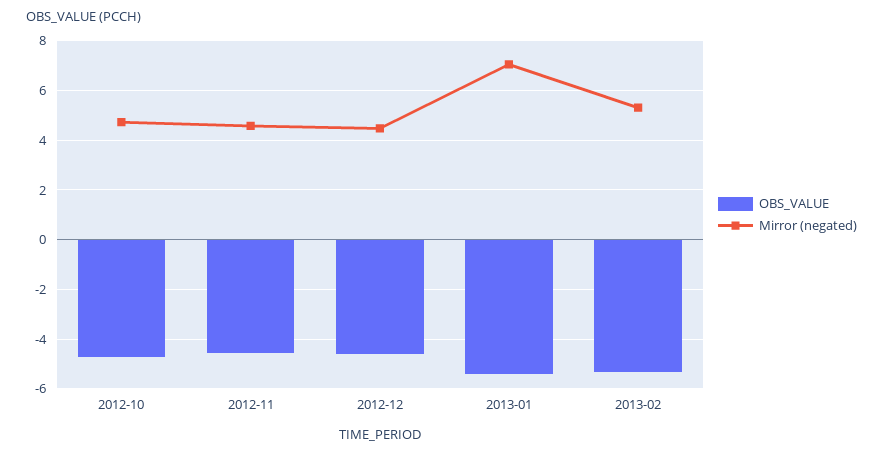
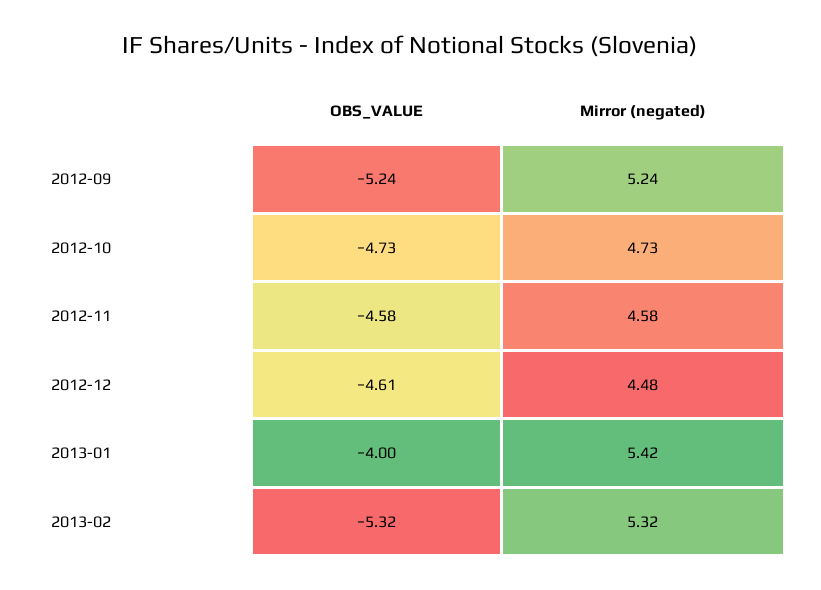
  {
    "OBS_VALUE": {
      "2012-10": -4.73,
      "2012-11": -4.58,
      "2012-12": -4.61,
-     "2013-01": -5.5,
+     "2013-01": -4,
-     "2013-02": -5.32
+     "2013-02": -5.32,
+     "2012-09": -5.24
    },
    "Mirror (negated)": {
      "2012-10": 4.73,
      "2012-11": 4.58,
      "2012-12": 4.48,
-     "2013-01": 7,
+     "2013-01": 5.42,
-     "2013-02": 5.32
+     "2013-02": 5.32,
+     "2012-09": 5.24
    }
  }

